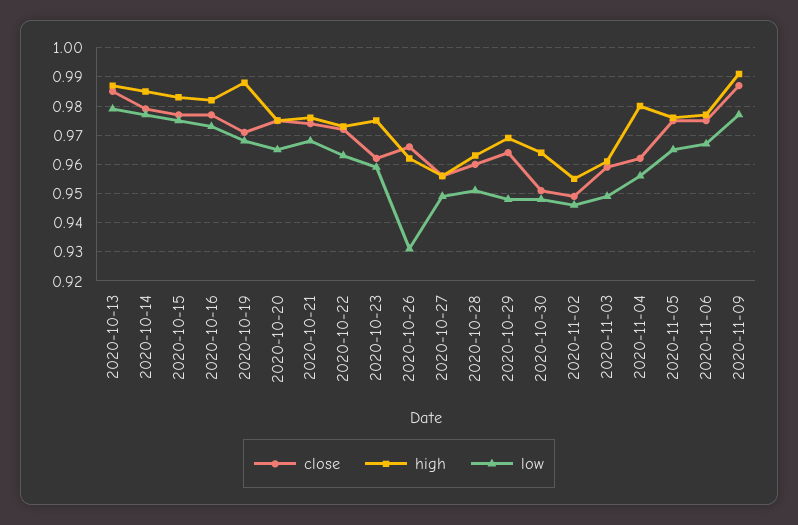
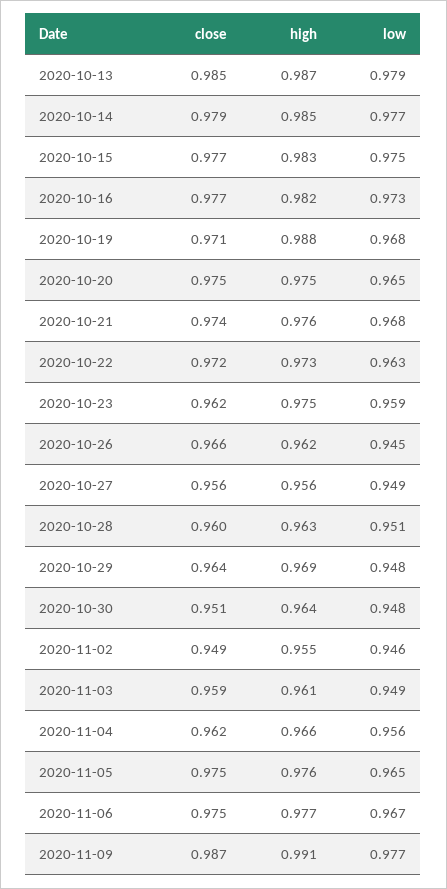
  {
    "close": {
      "2020-10-13": 0.985,
      "2020-10-14": 0.979,
      "2020-10-15": 0.977,
      "2020-10-16": 0.977,
      "2020-10-19": 0.971,
      "2020-10-20": 0.975,
      "2020-10-21": 0.974,
      "2020-10-22": 0.972,
      "2020-10-23": 0.962,
      "2020-10-26": 0.966,
      "2020-10-27": 0.956,
      "2020-10-28": 0.96,
      "2020-10-29": 0.964,
      "2020-10-30": 0.951,
      "2020-11-02": 0.949,
      "2020-11-03": 0.959,
      "2020-11-04": 0.962,
      "2020-11-05": 0.975,
      "2020-11-06": 0.975,
      "2020-11-09": 0.987
    },
    "high": {
      "2020-10-13": 0.987,
      "2020-10-14": 0.985,
      "2020-10-15": 0.983,
      "2020-10-16": 0.982,
      "2020-10-19": 0.988,
      "2020-10-20": 0.975,
      "2020-10-21": 0.976,
      "2020-10-22": 0.973,
      "2020-10-23": 0.975,
      "2020-10-26": 0.962,
      "2020-10-27": 0.956,
      "2020-10-28": 0.963,
      "2020-10-29": 0.969,
      "2020-10-30": 0.964,
      "2020-11-02": 0.955,
      "2020-11-03": 0.961,
-     "2020-11-04": 0.98,
+     "2020-11-04": 0.966,
      "2020-11-05": 0.976,
      "2020-11-06": 0.977,
      "2020-11-09": 0.991
    },
    "low": {
      "2020-10-13": 0.979,
      "2020-10-14": 0.977,
      "2020-10-15": 0.975,
      "2020-10-16": 0.973,
      "2020-10-19": 0.968,
      "2020-10-20": 0.965,
      "2020-10-21": 0.968,
      "2020-10-22": 0.963,
      "2020-10-23": 0.959,
-     "2020-10-26": 0.93,
+     "2020-10-26": 0.945,
      "2020-10-27": 0.949,
      "2020-10-28": 0.951,
      "2020-10-29": 0.948,
      "2020-10-30": 0.948,
      "2020-11-02": 0.946,
      "2020-11-03": 0.949,
      "2020-11-04": 0.956,
      "2020-11-05": 0.965,
      "2020-11-06": 0.967,
      "2020-11-09": 0.977
    }
  }

